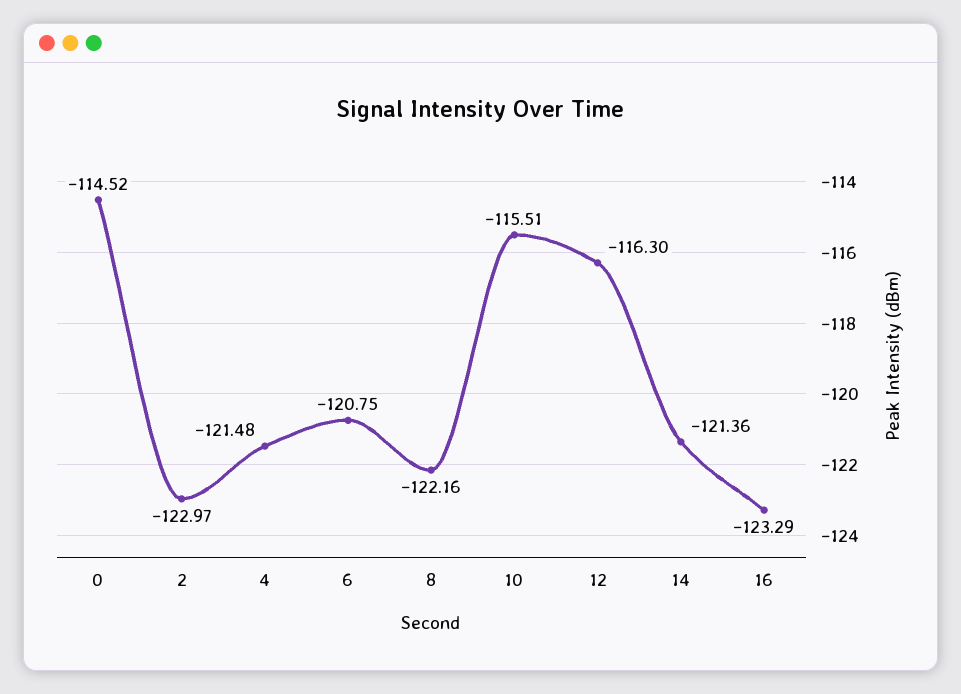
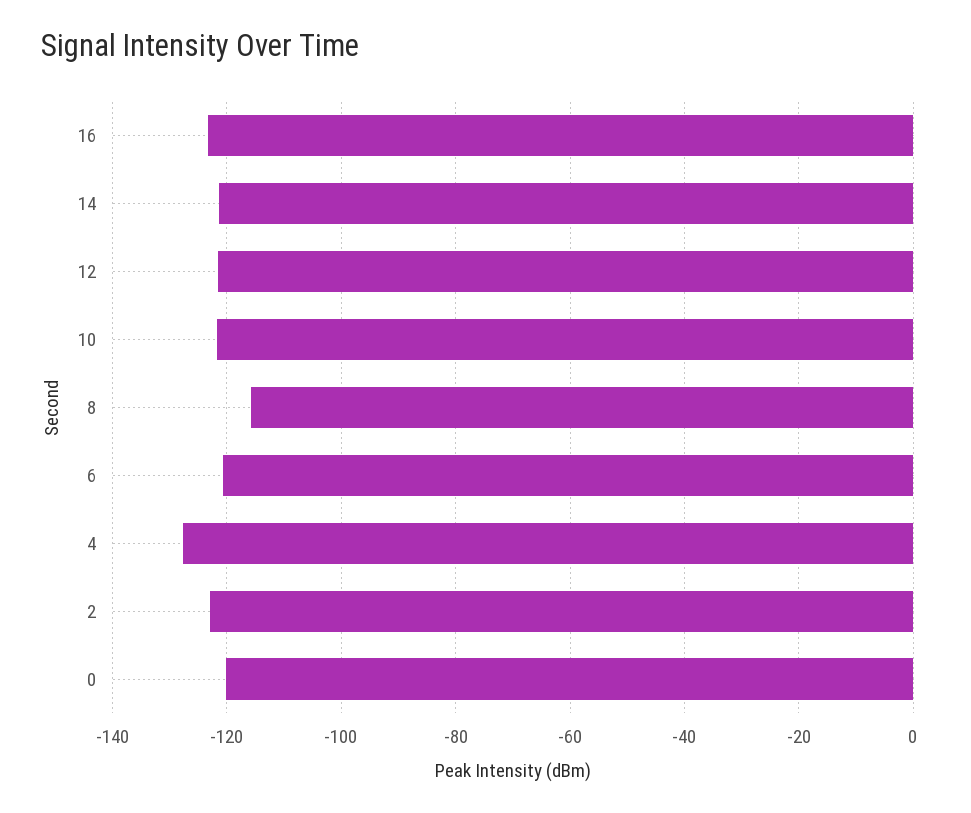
  {
-   "0": -114.52,
+   "0": -120,
    "2": -122.97,
-   "4": -121.48,
+   "4": -128,
    "6": -120.75,
-   "8": -122.16,
+   "8": -116,
-   "10": -115.51,
+   "10": -122,
-   "12": -116.3,
+   "12": -122,
    "14": -121.36,
    "16": -123.29
  }

